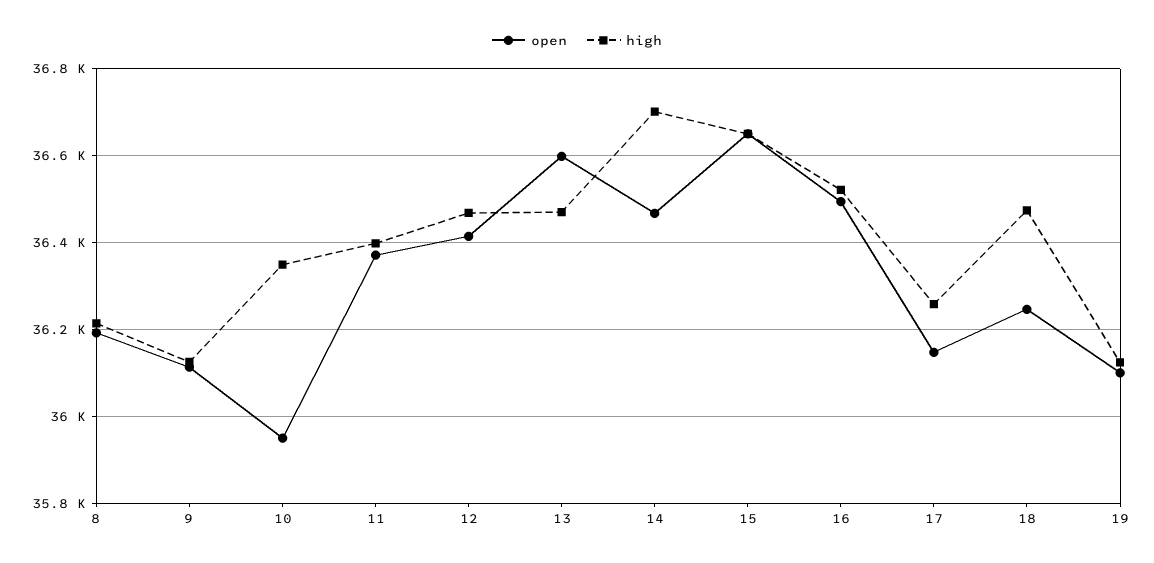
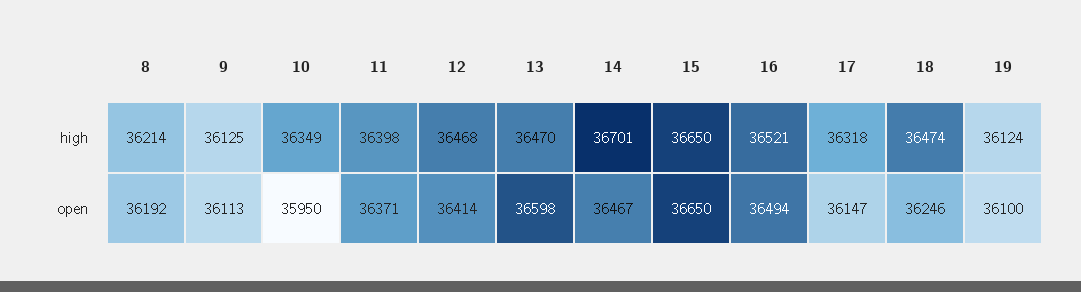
  {
    "open": {
      "8": 36192,
      "9": 36113,
      "10": 35950,
      "11": 36371,
      "12": 36414,
      "13": 36598,
      "14": 36467,
      "15": 36650,
      "16": 36494,
      "17": 36147,
      "18": 36246,
      "19": 36100
    },
    "high": {
      "8": 36214,
      "9": 36125,
      "10": 36349,
      "11": 36398,
      "12": 36468,
      "13": 36470,
      "14": 36701,
      "15": 36650,
      "16": 36521,
-     "17": 36260,
+     "17": 36318,
      "18": 36474,
      "19": 36124
    }
  }

